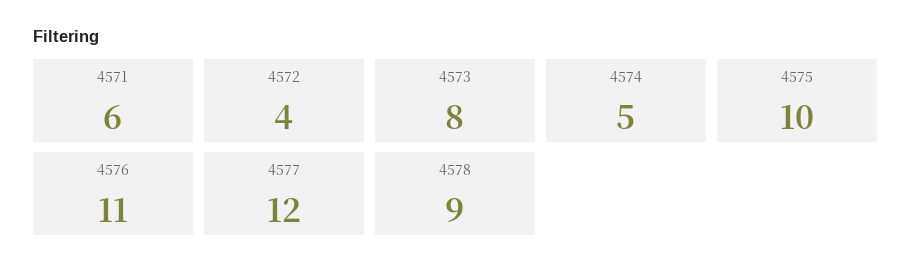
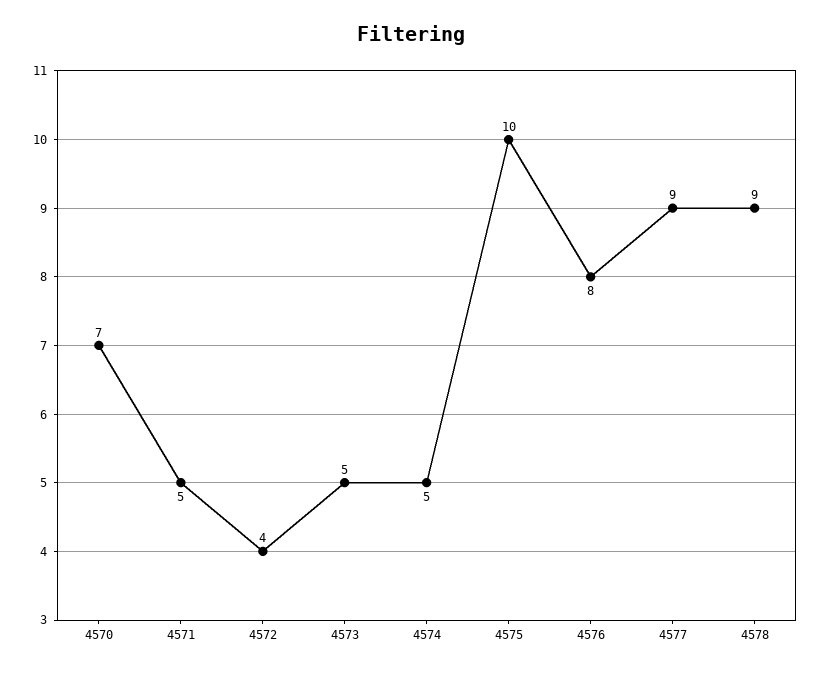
  {
-   "4571": 6,
+   "4571": 5,
    "4572": 4,
-   "4573": 8,
+   "4573": 5,
    "4574": 5,
    "4575": 10,
-   "4576": 11,
+   "4576": 8,
-   "4577": 12,
+   "4577": 9,
-   "4578": 9
+   "4578": 9,
+   "4570": 7
  }

